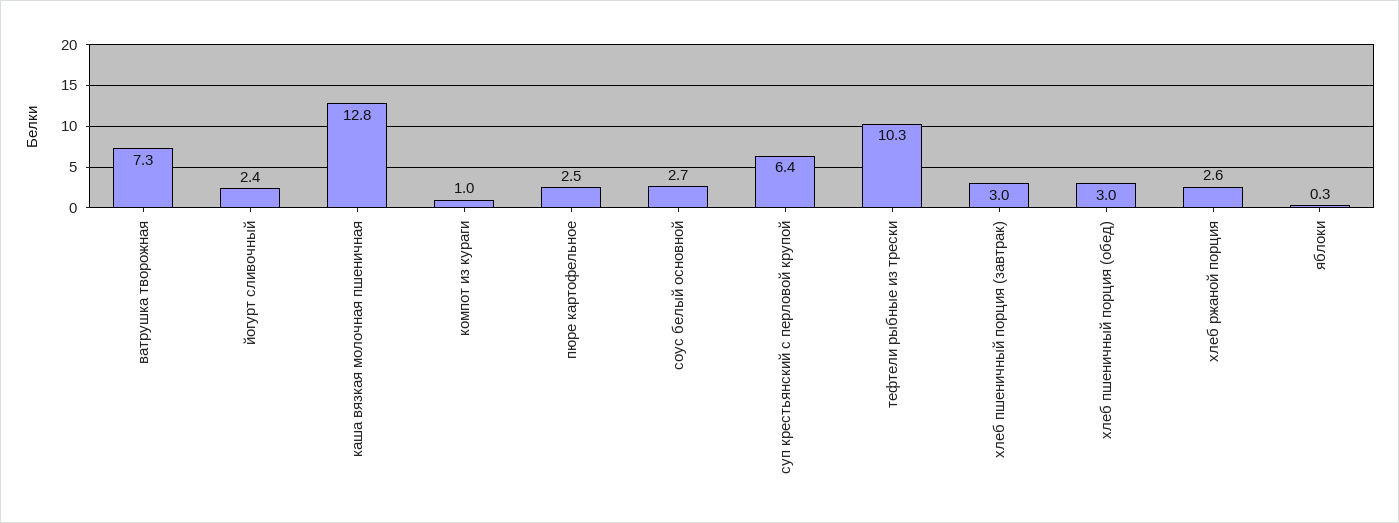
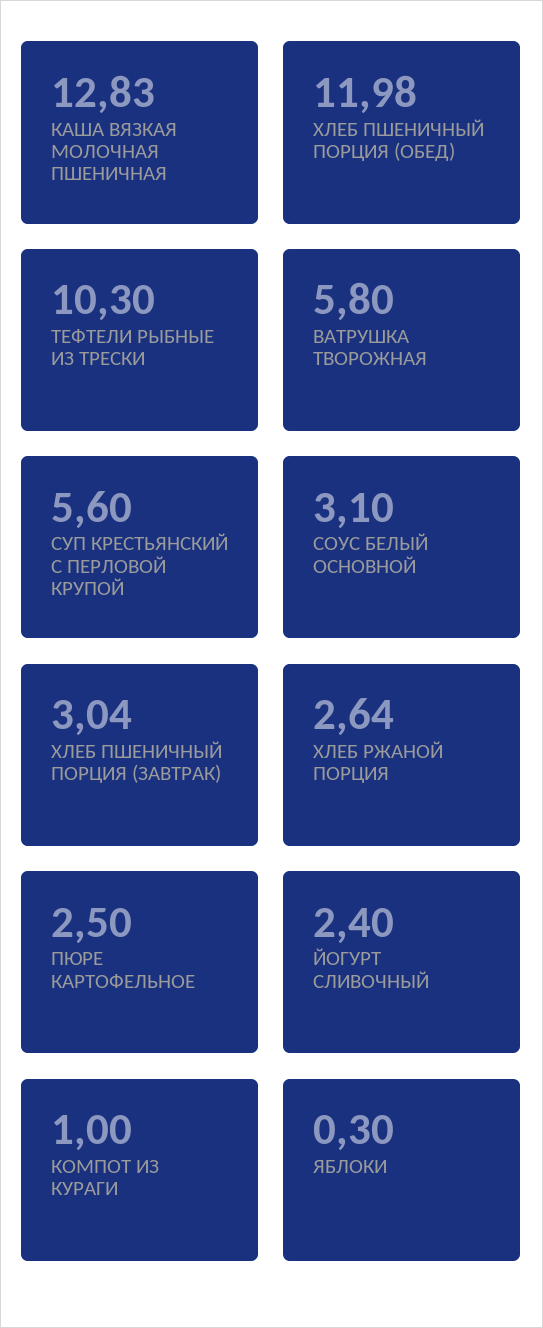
  {
-   "ватрушка творожная": 7.3,
+   "ватрушка творожная": 5.8,
    "йогурт сливочный": 2.4,
    "каша вязкая молочная пшеничная": 12.83,
    "компот из кураги": 1,
    "пюре картофельное": 2.5,
-   "соус белый основной": 2.7,
+   "соус белый основной": 3.1,
-   "суп крестьянский с перловой крупой": 6.4,
+   "суп крестьянский с перловой крупой": 5.6,
    "тефтели рыбные из трески": 10.3,
    "хлеб пшеничный порция (завтрак)": 3.04,
-   "хлеб пшеничный порция (обед)": 3,
+   "хлеб пшеничный порция (обед)": 11.98,
    "хлеб ржаной порция": 2.64,
    "яблоки": 0.3
  }

